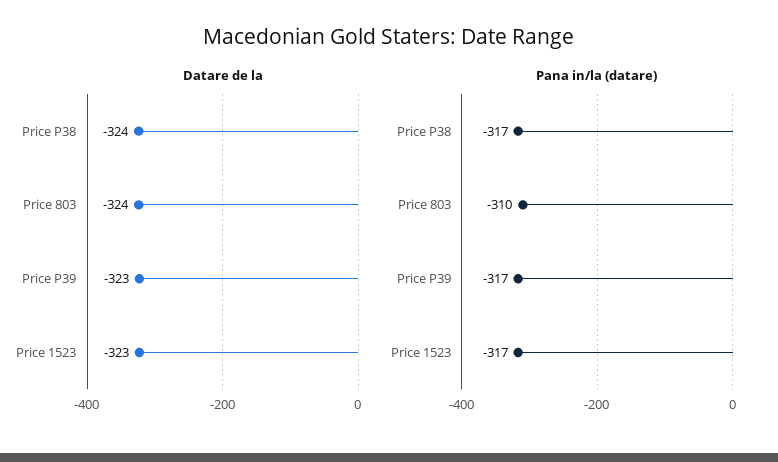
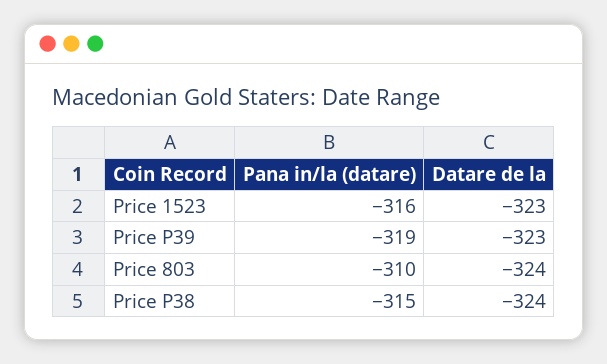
  {
    "Datare de la": {
      "Price P38": -324,
      "Price 803": -324,
      "Price P39": -323,
      "Price 1523": -323
    },
    "Pana in/la (datare)": {
-     "Price P38": -317,
+     "Price P38": -315,
      "Price 803": -310,
-     "Price P39": -317,
+     "Price P39": -319,
-     "Price 1523": -317
+     "Price 1523": -316
    }
  }

